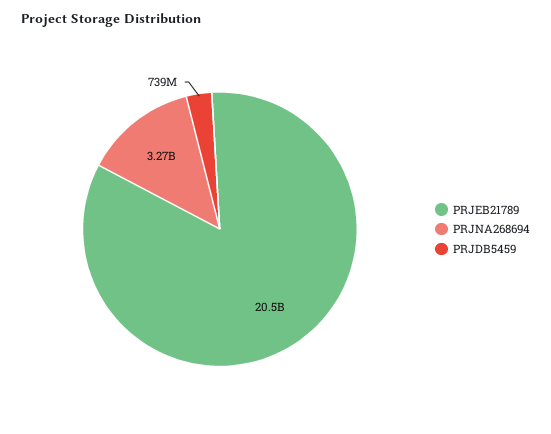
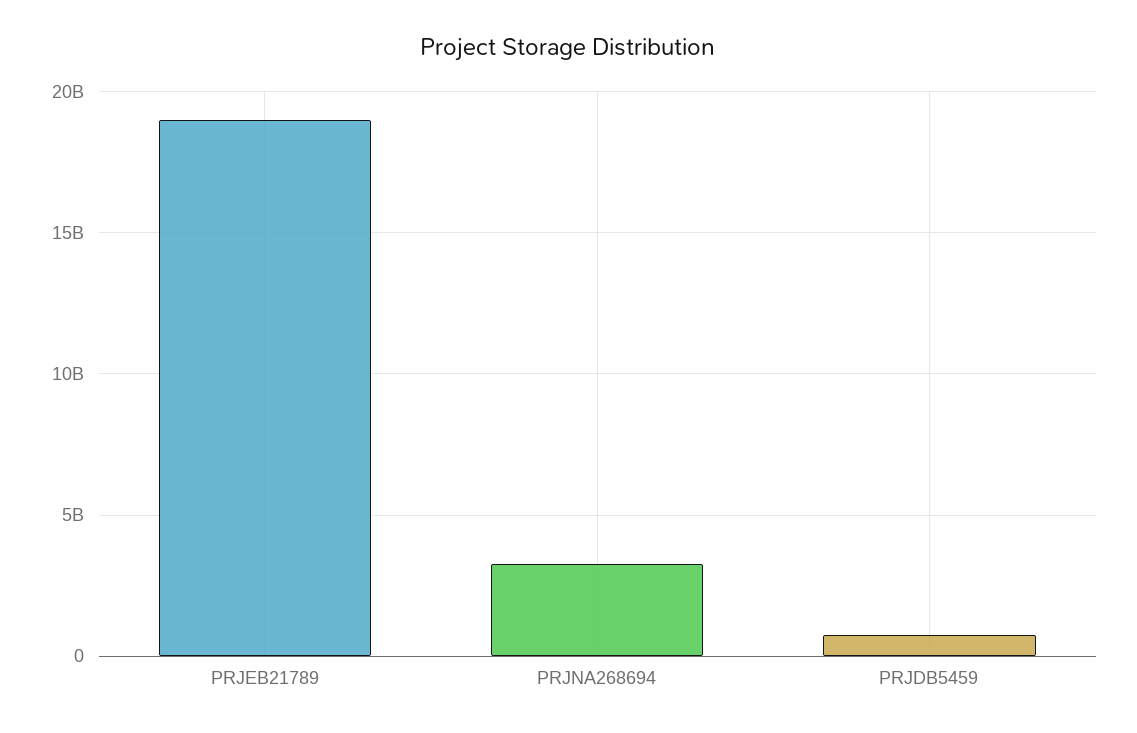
  {
-   "PRJEB21789": 20500000000,
+   "PRJEB21789": 19000000000,
    "PRJNA268694": 3270000000,
    "PRJDB5459": 739000000
  }

